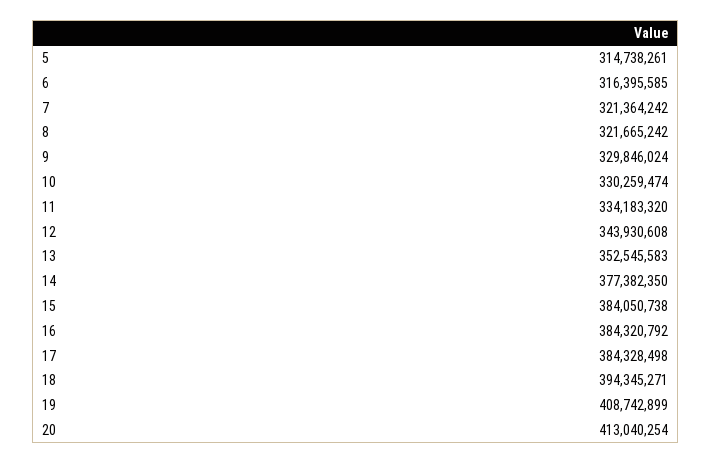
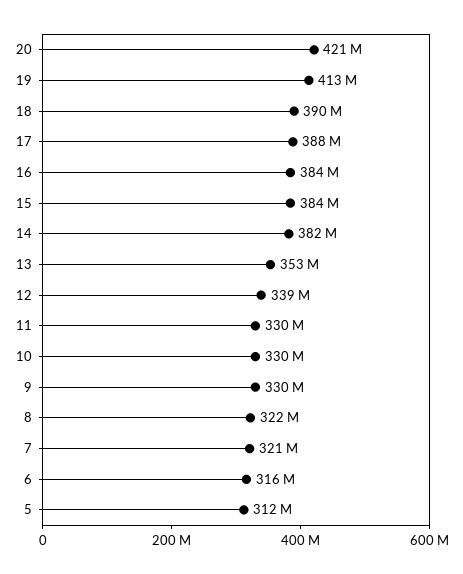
  {
-   "5": 314738261,
+   "5": 312000000,
    "6": 316395585,
    "7": 321364242,
    "8": 321665242,
    "9": 329846024,
    "10": 330259474,
-   "11": 334183320,
+   "11": 330000000,
-   "12": 343930608,
+   "12": 339000000,
    "13": 352545583,
-   "14": 377382350,
+   "14": 382000000,
    "15": 384050738,
    "16": 384320792,
-   "17": 384328498,
+   "17": 388000000,
-   "18": 394345271,
+   "18": 390000000,
-   "19": 408742899,
+   "19": 413000000,
-   "20": 413040254
+   "20": 421000000
  }

